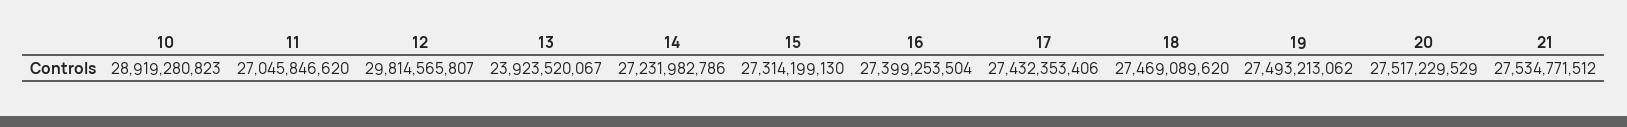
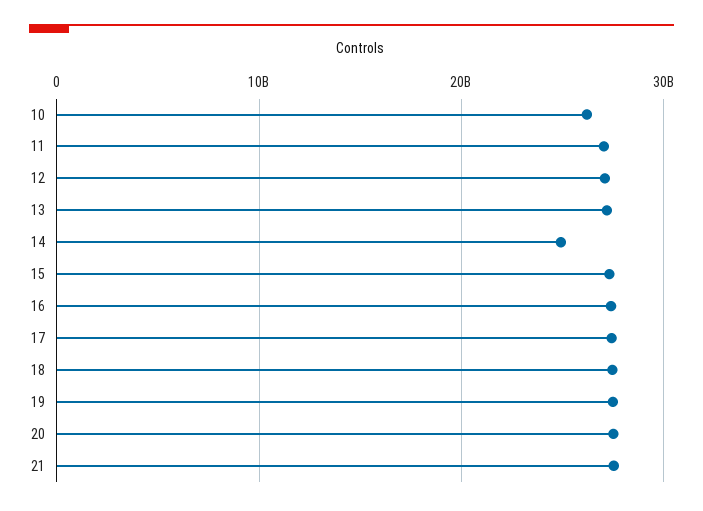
  {
-   "10": 28919280823,
+   "10": 26000000000,
    "11": 27045846620,
-   "12": 29814565807,
+   "12": 27000000000,
-   "13": 23923520067,
+   "13": 27000000000,
-   "14": 27231982786,
+   "14": 25000000000,
    "15": 27314199130,
    "16": 27399253504,
    "17": 27432353406,
    "18": 27469089620,
    "19": 27493213062,
    "20": 27517229529,
    "21": 27534771512
  }

